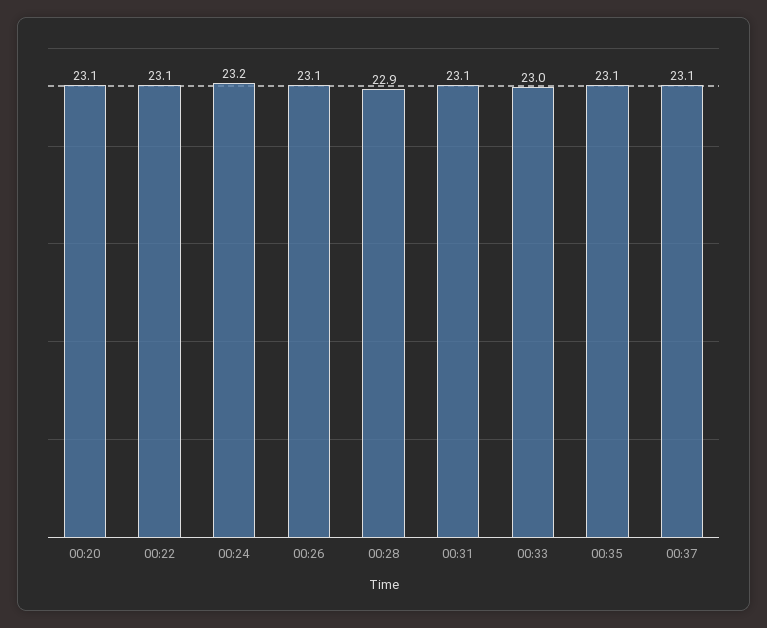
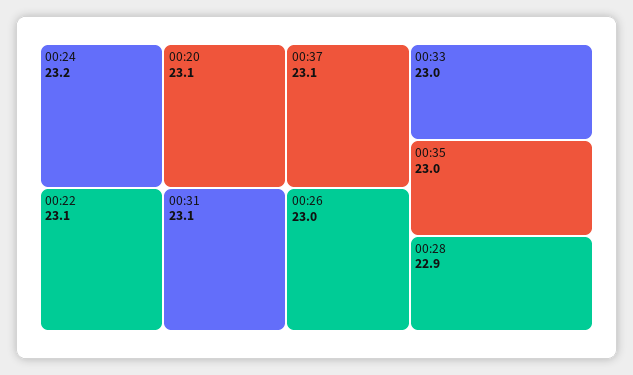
  {
    "00:20": 23.1,
    "00:22": 23.1,
    "00:24": 23.2,
-   "00:26": 23.1,
+   "00:26": 23,
    "00:28": 22.9,
    "00:31": 23.1,
    "00:33": 23,
-   "00:35": 23.1,
+   "00:35": 23,
    "00:37": 23.1
  }

